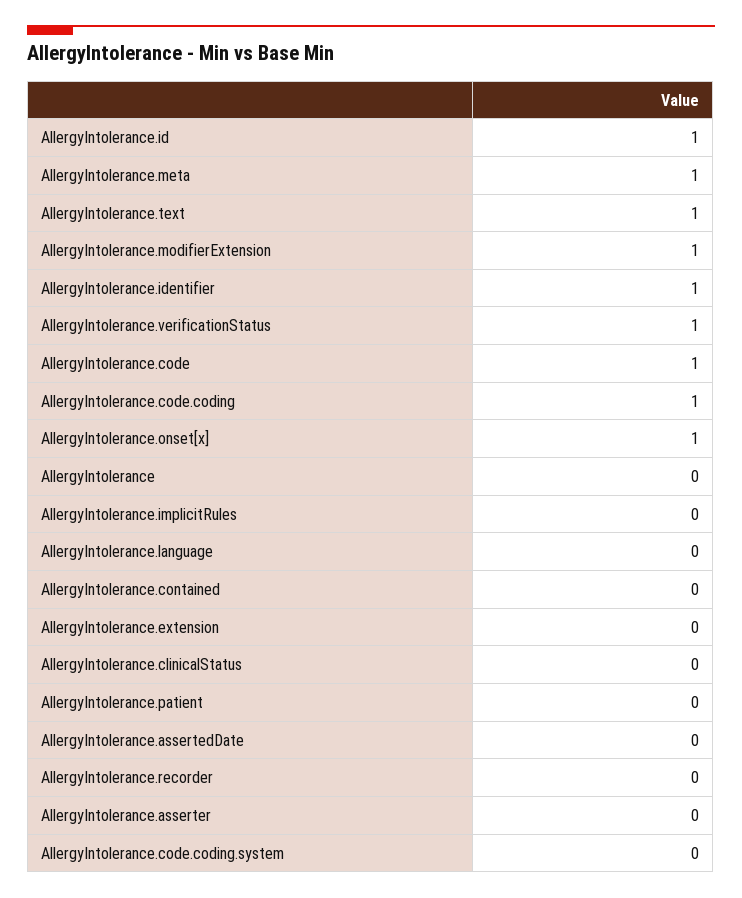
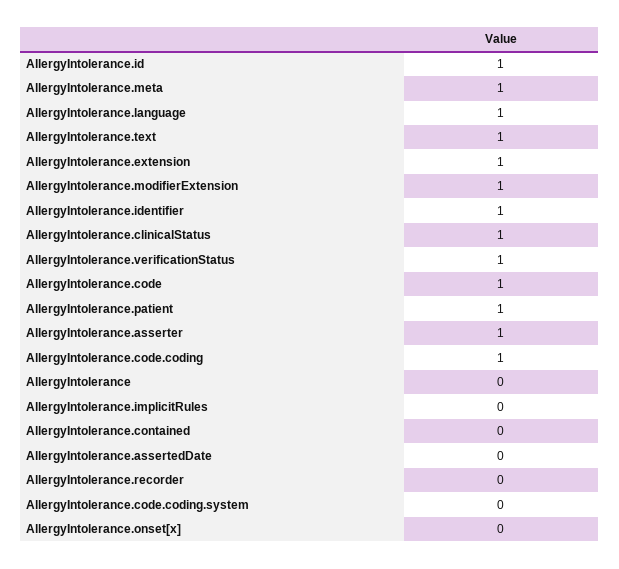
  {
    "AllergyIntolerance.id": 1,
    "AllergyIntolerance.meta": 1,
    "AllergyIntolerance.text": 1,
    "AllergyIntolerance.modifierExtension": 1,
    "AllergyIntolerance.identifier": 1,
    "AllergyIntolerance.verificationStatus": 1,
    "AllergyIntolerance.code": 1,
    "AllergyIntolerance.code.coding": 1,
-   "AllergyIntolerance.onset[x]": 1,
+   "AllergyIntolerance.onset[x]": 0,
    "AllergyIntolerance": 0,
    "AllergyIntolerance.implicitRules": 0,
-   "AllergyIntolerance.language": 0,
+   "AllergyIntolerance.language": 1,
    "AllergyIntolerance.contained": 0,
-   "AllergyIntolerance.extension": 0,
+   "AllergyIntolerance.extension": 1,
-   "AllergyIntolerance.clinicalStatus": 0,
+   "AllergyIntolerance.clinicalStatus": 1,
-   "AllergyIntolerance.patient": 0,
+   "AllergyIntolerance.patient": 1,
    "AllergyIntolerance.assertedDate": 0,
    "AllergyIntolerance.recorder": 0,
-   "AllergyIntolerance.asserter": 0,
+   "AllergyIntolerance.asserter": 1,
    "AllergyIntolerance.code.coding.system": 0
  }

